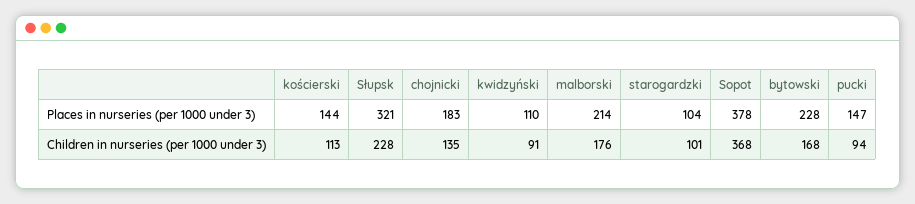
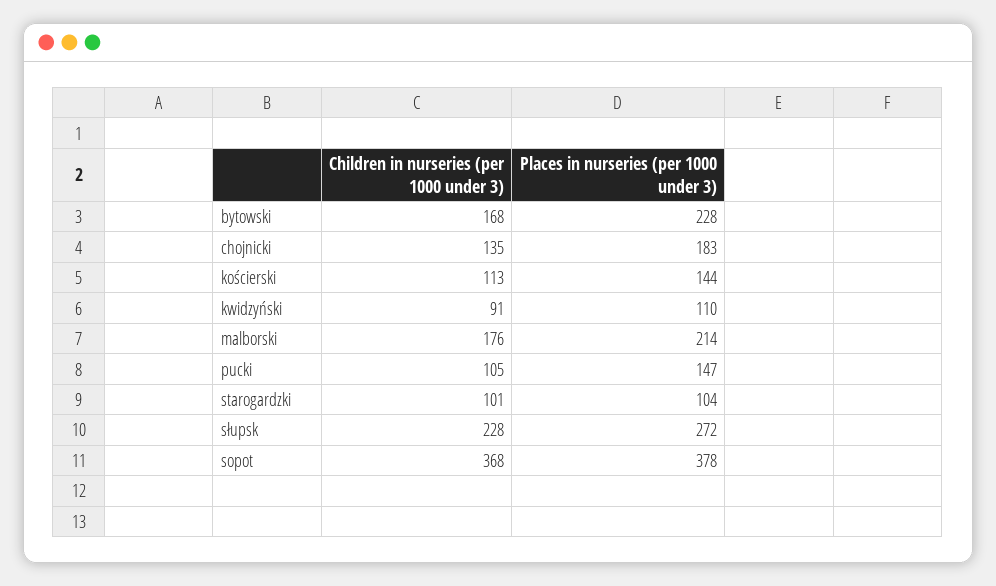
  {
    "kościerski": {
      "Places in nurseries (per 1000 under 3)": 144,
      "Children in nurseries (per 1000 under 3)": 113
    },
    "Słupsk": {
-     "Places in nurseries (per 1000 under 3)": 321,
+     "Places in nurseries (per 1000 under 3)": 272,
      "Children in nurseries (per 1000 under 3)": 228
    },
    "chojnicki": {
      "Places in nurseries (per 1000 under 3)": 183,
      "Children in nurseries (per 1000 under 3)": 135
    },
    "kwidzyński": {
      "Places in nurseries (per 1000 under 3)": 110,
      "Children in nurseries (per 1000 under 3)": 91
    },
    "malborski": {
      "Places in nurseries (per 1000 under 3)": 214,
      "Children in nurseries (per 1000 under 3)": 176
    },
    "starogardzki": {
      "Places in nurseries (per 1000 under 3)": 104,
      "Children in nurseries (per 1000 under 3)": 101
    },
    "Sopot": {
      "Places in nurseries (per 1000 under 3)": 378,
      "Children in nurseries (per 1000 under 3)": 368
    },
    "bytowski": {
      "Places in nurseries (per 1000 under 3)": 228,
      "Children in nurseries (per 1000 under 3)": 168
    },
    "pucki": {
      "Places in nurseries (per 1000 under 3)": 147,
-     "Children in nurseries (per 1000 under 3)": 94
+     "Children in nurseries (per 1000 under 3)": 105
    }
  }

